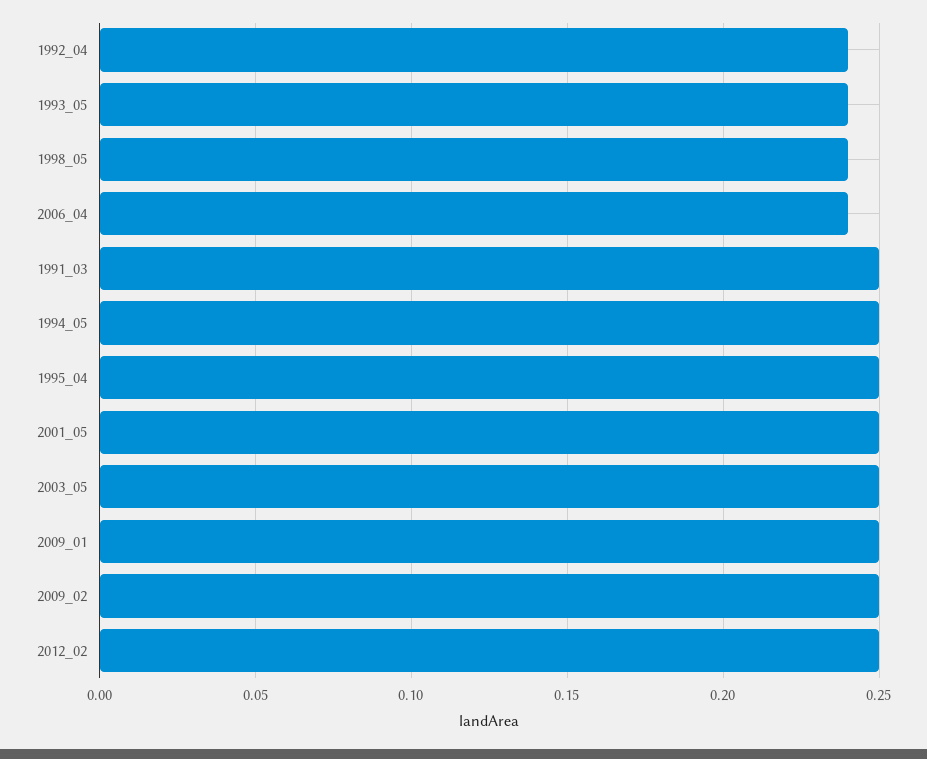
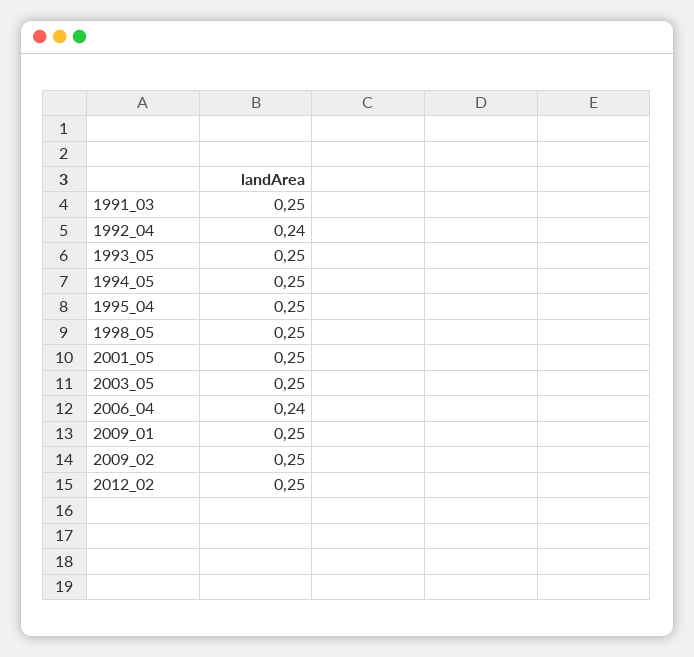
  {
    "1992_04": 0.24,
-   "1993_05": 0.24,
+   "1993_05": 0.25,
-   "1998_05": 0.24,
+   "1998_05": 0.25,
    "2006_04": 0.24,
    "1991_03": 0.25,
    "1994_05": 0.25,
    "1995_04": 0.25,
    "2001_05": 0.25,
    "2003_05": 0.25,
    "2009_01": 0.25,
    "2009_02": 0.25,
    "2012_02": 0.25
  }

